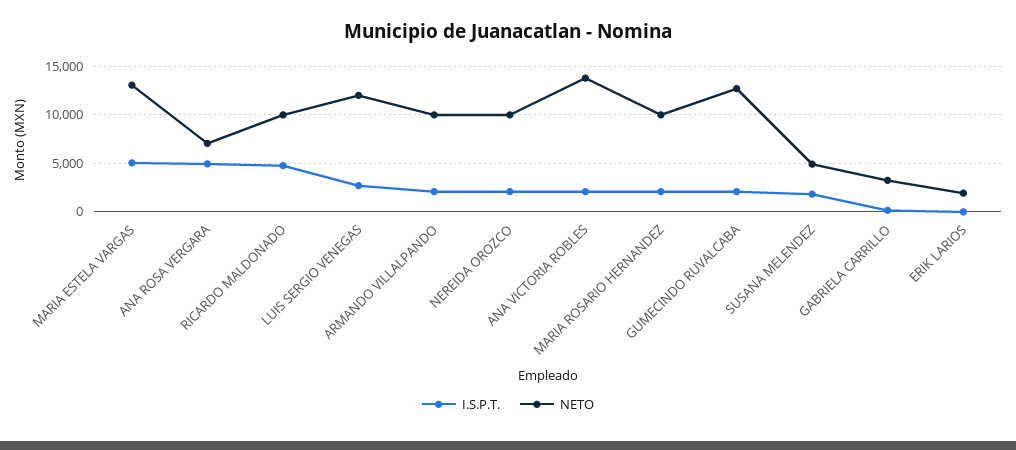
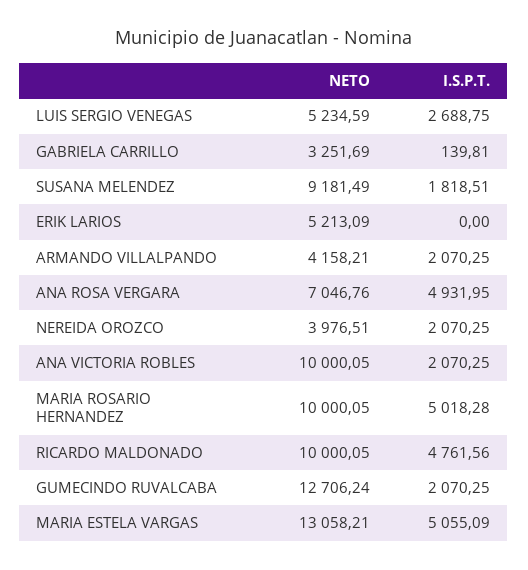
  {
    "I.S.P.T.": {
      "MARIA ESTELA VARGAS": 5055.09,
      "ANA ROSA VERGARA": 4931.95,
      "RICARDO MALDONADO": 4761.56,
      "LUIS SERGIO VENEGAS": 2688.75,
      "ARMANDO VILLALPANDO": 2070.25,
      "NEREIDA OROZCO": 2070.25,
      "ANA VICTORIA ROBLES": 2070.25,
-     "MARIA ROSARIO HERNANDEZ": 2000,
+     "MARIA ROSARIO HERNANDEZ": 5018.28,
      "GUMECINDO RUVALCABA": 2070.25,
      "SUSANA MELENDEZ": 1818.51,
      "GABRIELA CARRILLO": 139.81,
      "ERIK LARIOS": 0
    },
    "NETO": {
      "MARIA ESTELA VARGAS": 13058.21,
      "ANA ROSA VERGARA": 7046.76,
      "RICARDO MALDONADO": 10000.05,
-     "LUIS SERGIO VENEGAS": 12000,
+     "LUIS SERGIO VENEGAS": 5234.59,
-     "ARMANDO VILLALPANDO": 10000,
+     "ARMANDO VILLALPANDO": 4158.21,
-     "NEREIDA OROZCO": 10000,
+     "NEREIDA OROZCO": 3976.51,
-     "ANA VICTORIA ROBLES": 14000,
+     "ANA VICTORIA ROBLES": 10000.05,
      "MARIA ROSARIO HERNANDEZ": 10000.05,
      "GUMECINDO RUVALCABA": 12706.24,
-     "SUSANA MELENDEZ": 5000,
+     "SUSANA MELENDEZ": 9181.49,
      "GABRIELA CARRILLO": 3251.69,
-     "ERIK LARIOS": 2000
+     "ERIK LARIOS": 5213.09
    }
  }

